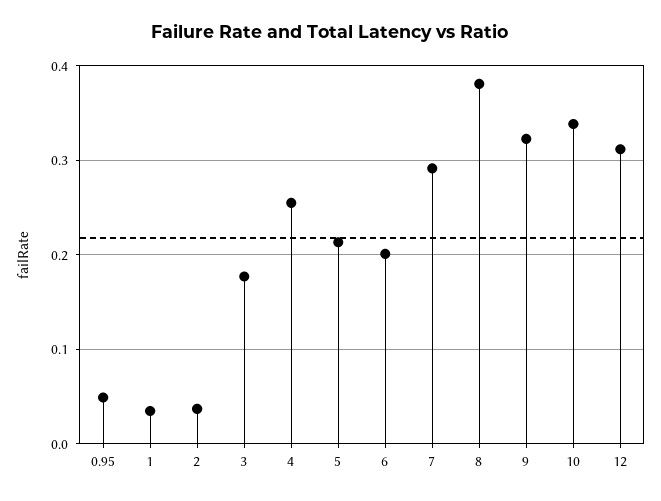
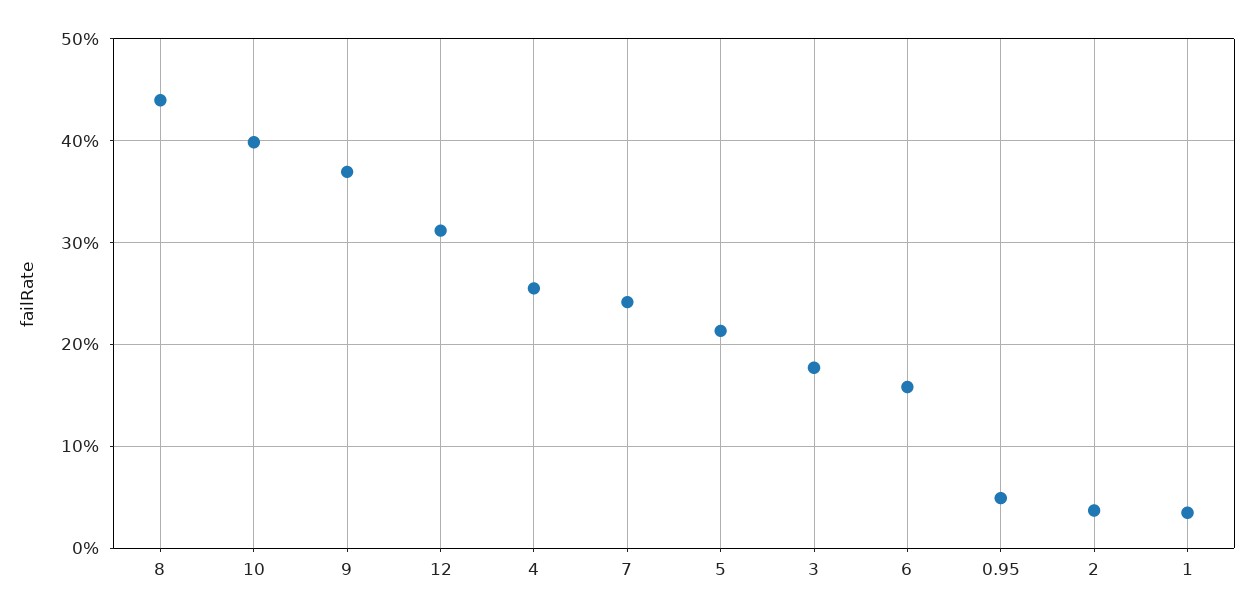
  {
    "0.95": 0.05,
    "1": 0.03,
    "2": 0.04,
    "3": 0.18,
    "4": 0.26,
    "5": 0.21,
-   "6": 0.2,
+   "6": 0.16,
-   "7": 0.29,
+   "7": 0.24,
-   "8": 0.38,
+   "8": 0.44,
-   "9": 0.32,
+   "9": 0.37,
-   "10": 0.34,
+   "10": 0.4,
    "12": 0.31
  }

